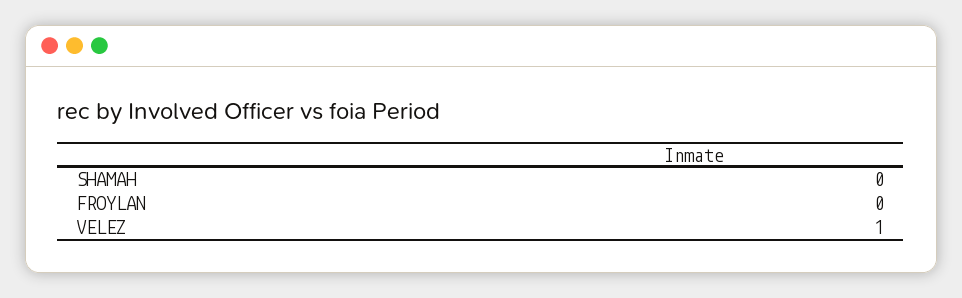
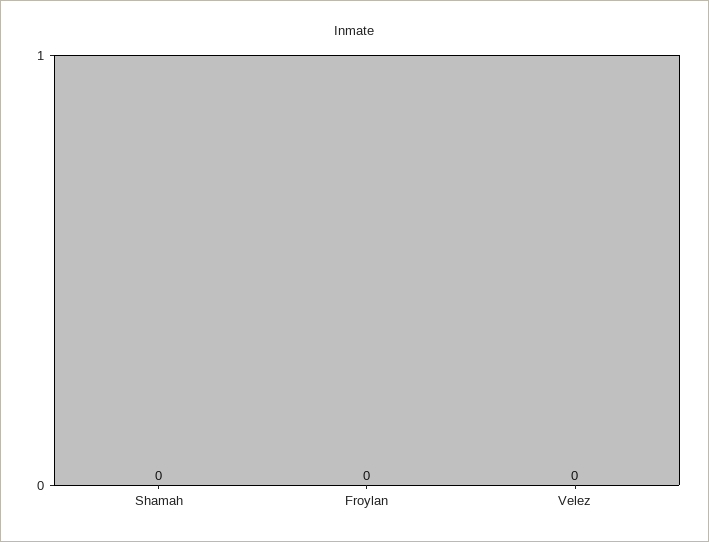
  {
    "SHAMAH": 0,
    "FROYLAN": 0,
-   "VELEZ": 1
+   "VELEZ": 0
  }

